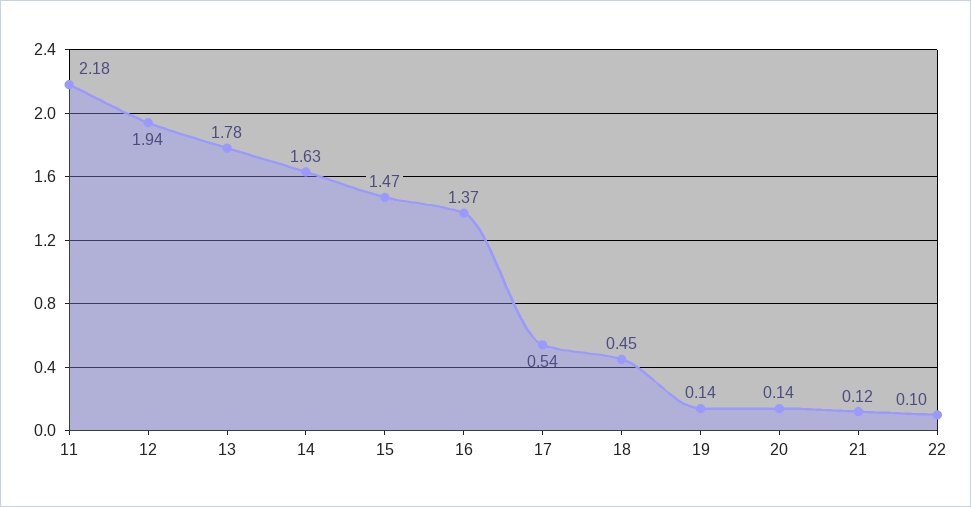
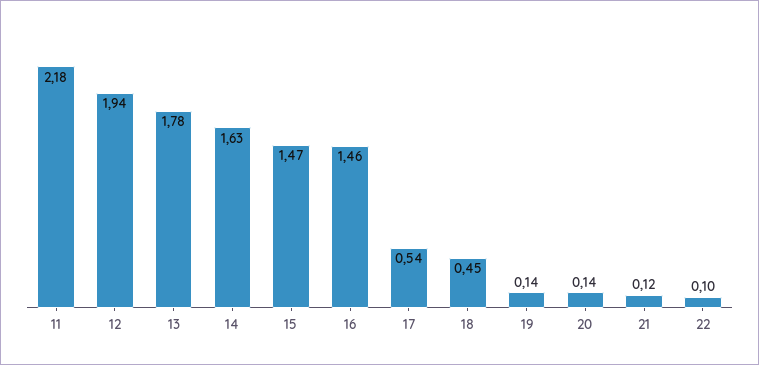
  {
    "11": 2.18,
    "12": 1.94,
    "13": 1.78,
    "14": 1.63,
    "15": 1.47,
-   "16": 1.37,
+   "16": 1.46,
    "17": 0.54,
    "18": 0.45,
    "19": 0.14,
    "20": 0.14,
    "21": 0.12,
    "22": 0.1
  }

